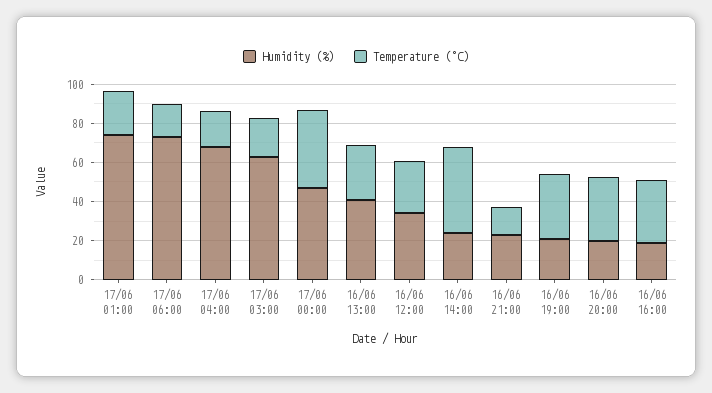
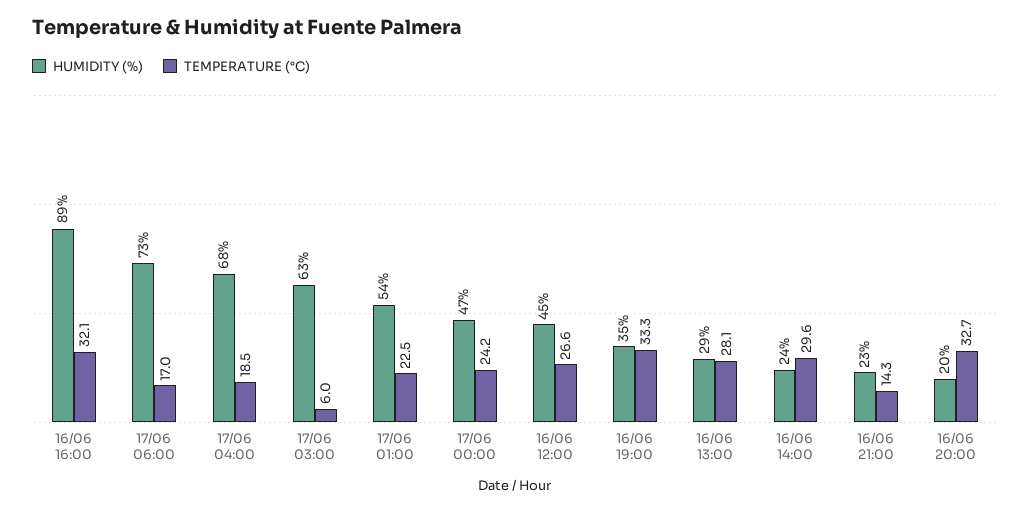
  {
    "Humidity (%)": {
-     "17/06 01:00": 75,
+     "17/06 01:00": 54,
      "17/06 06:00": 73,
      "17/06 04:00": 68,
      "17/06 03:00": 63,
      "17/06 00:00": 47,
-     "16/06 13:00": 40,
+     "16/06 13:00": 29,
-     "16/06 12:00": 35,
+     "16/06 12:00": 45,
      "16/06 14:00": 24,
      "16/06 21:00": 23,
-     "16/06 19:00": 20,
+     "16/06 19:00": 35,
      "16/06 20:00": 20,
-     "16/06 16:00": 20
+     "16/06 16:00": 89
    },
    "Temperature (°C)": {
      "17/06 01:00": 22.5,
      "17/06 06:00": 17,
      "17/06 04:00": 18.5,
-     "17/06 03:00": 20,
+     "17/06 03:00": 6,
-     "17/06 00:00": 40,
+     "17/06 00:00": 24.2,
      "16/06 13:00": 28.1,
      "16/06 12:00": 26.6,
-     "16/06 14:00": 45,
+     "16/06 14:00": 29.6,
      "16/06 21:00": 14.3,
      "16/06 19:00": 33.3,
      "16/06 20:00": 32.7,
      "16/06 16:00": 32.1
    }
  }

